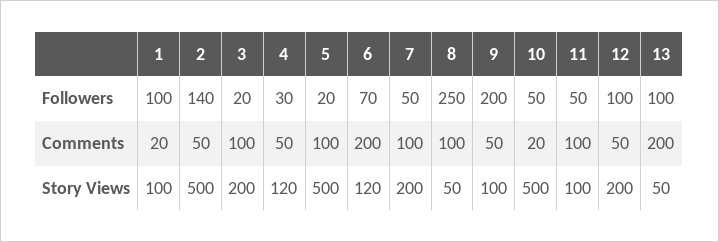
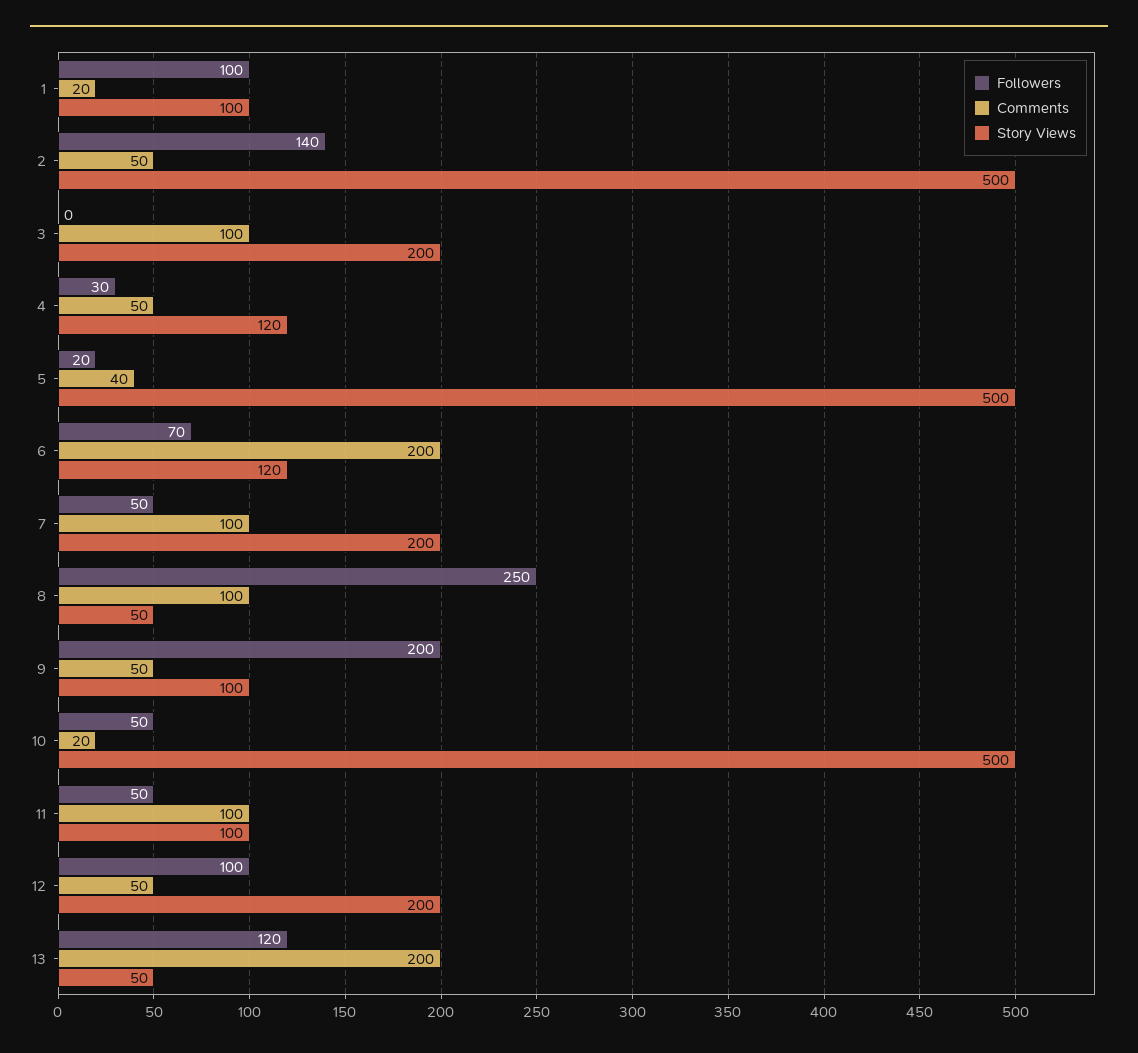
  {
    "Followers": {
      "1": 100,
      "2": 140,
-     "3": 20,
+     "3": 0,
      "4": 30,
      "5": 20,
      "6": 70,
      "7": 50,
      "8": 250,
      "9": 200,
      "10": 50,
      "11": 50,
      "12": 100,
-     "13": 100
+     "13": 120
    },
    "Comments": {
      "1": 20,
      "2": 50,
      "3": 100,
      "4": 50,
-     "5": 100,
+     "5": 40,
      "6": 200,
      "7": 100,
      "8": 100,
      "9": 50,
      "10": 20,
      "11": 100,
      "12": 50,
      "13": 200
    },
    "Story Views": {
      "1": 100,
      "2": 500,
      "3": 200,
      "4": 120,
      "5": 500,
      "6": 120,
      "7": 200,
      "8": 50,
      "9": 100,
      "10": 500,
      "11": 100,
      "12": 200,
      "13": 50
    }
  }

